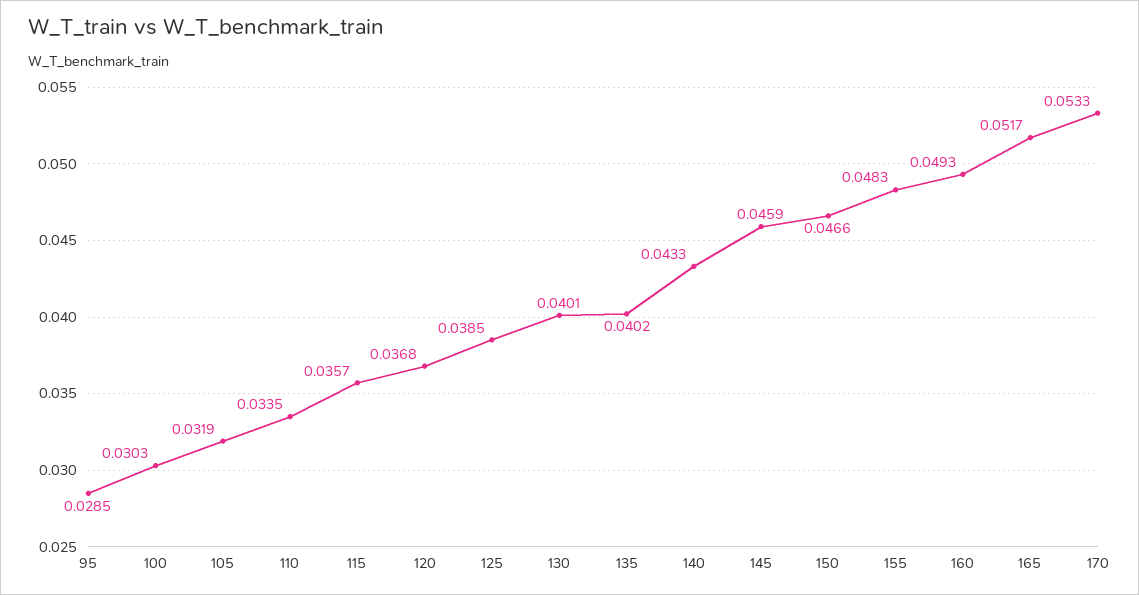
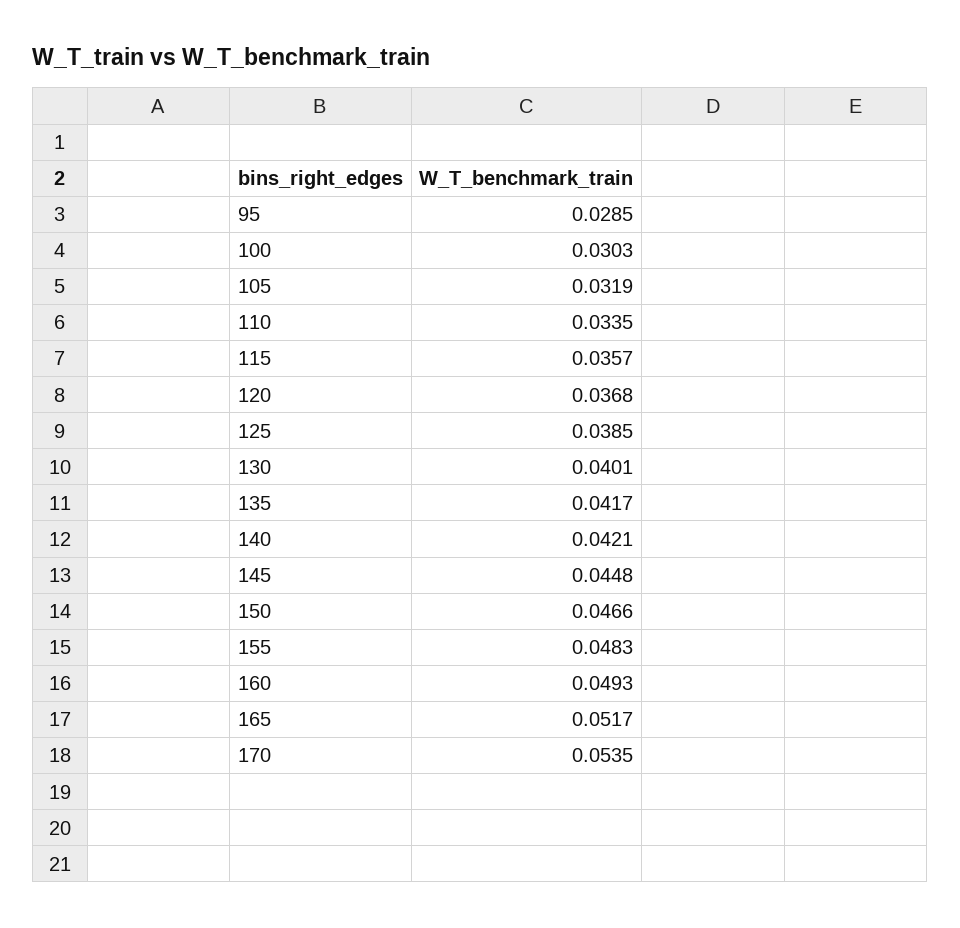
  {
    "95": 0.0285,
    "100": 0.0303,
    "105": 0.0319,
    "110": 0.0335,
    "115": 0.0357,
    "120": 0.0368,
    "125": 0.0385,
    "130": 0.0401,
-   "135": 0.0402,
+   "135": 0.0417,
-   "140": 0.0433,
+   "140": 0.0421,
-   "145": 0.0459,
+   "145": 0.0448,
    "150": 0.0466,
    "155": 0.0483,
    "160": 0.0493,
    "165": 0.0517,
-   "170": 0.0533
+   "170": 0.0535
  }

